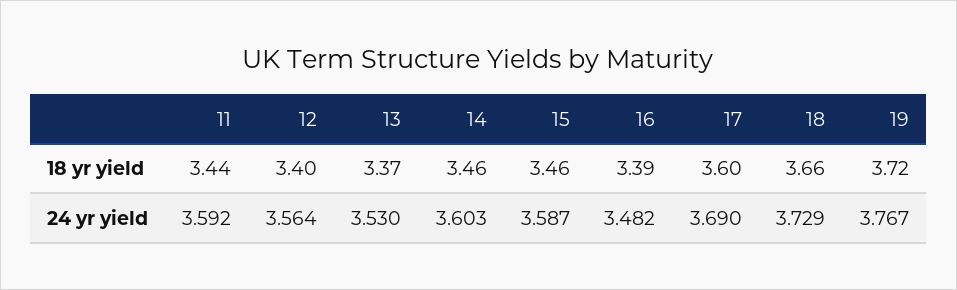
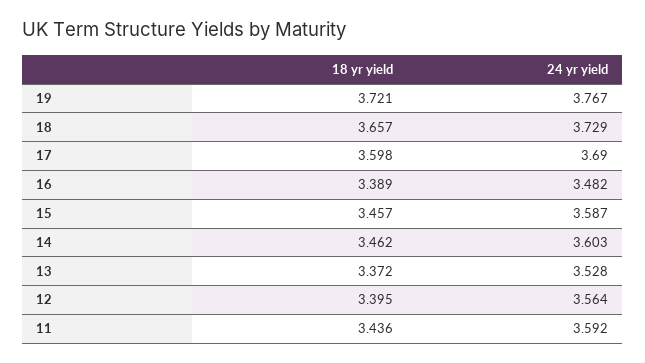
  {
    "11": {
      "18 yr yield": 3.436,
      "24 yr yield": 3.592
    },
    "12": {
      "18 yr yield": 3.395,
      "24 yr yield": 3.564
    },
    "13": {
      "18 yr yield": 3.372,
-     "24 yr yield": 3.53
+     "24 yr yield": 3.528
    },
    "14": {
      "18 yr yield": 3.462,
      "24 yr yield": 3.603
    },
    "15": {
      "18 yr yield": 3.457,
      "24 yr yield": 3.587
    },
    "16": {
      "18 yr yield": 3.389,
      "24 yr yield": 3.482
    },
    "17": {
      "18 yr yield": 3.598,
      "24 yr yield": 3.69
    },
    "18": {
      "18 yr yield": 3.657,
      "24 yr yield": 3.729
    },
    "19": {
      "18 yr yield": 3.721,
      "24 yr yield": 3.767
    }
  }

